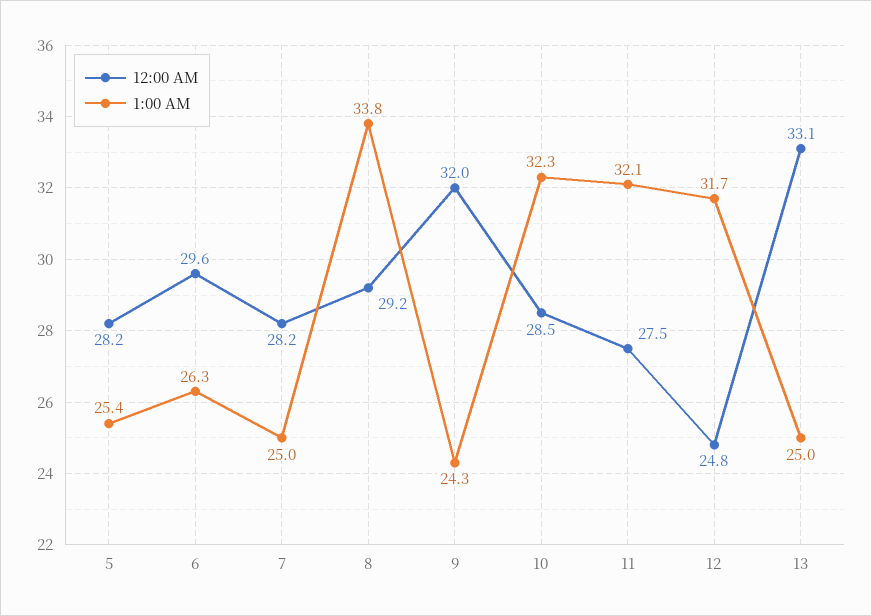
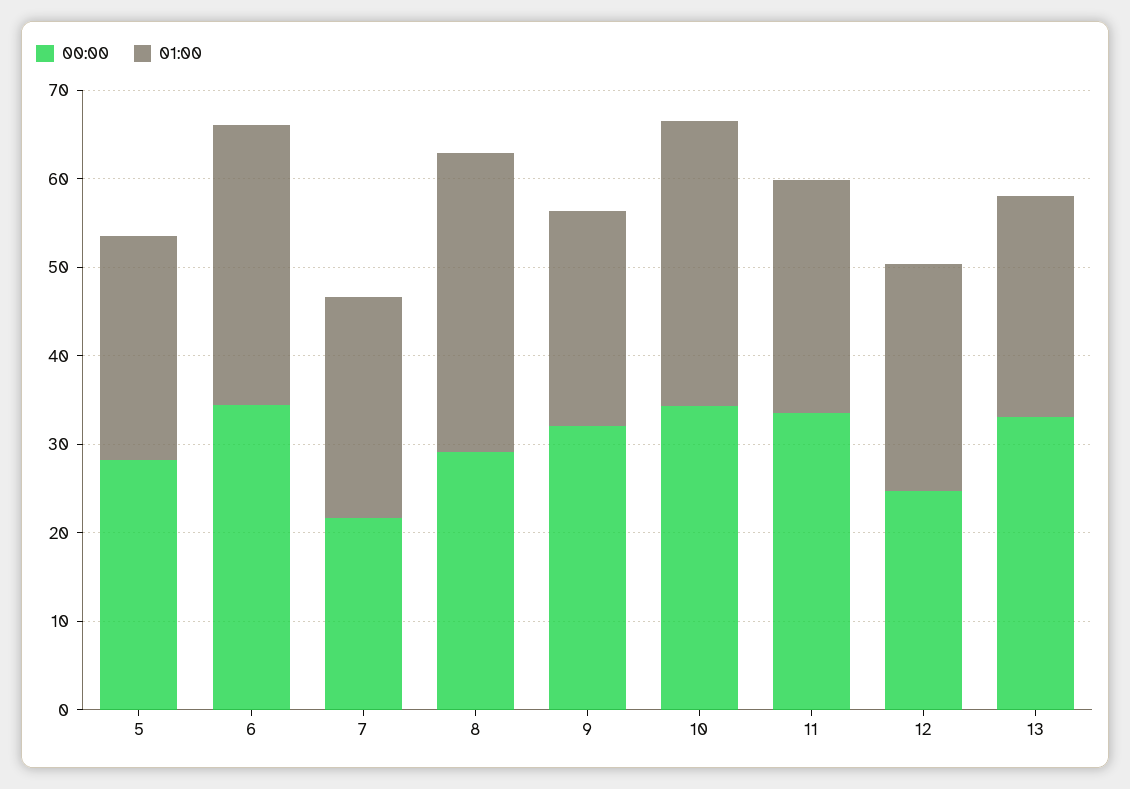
  {
    "12:00 AM": {
      "5": 28.2,
-     "6": 29.6,
+     "6": 34,
-     "7": 28.2,
+     "7": 22,
      "8": 29.2,
      "9": 32,
-     "10": 28.5,
+     "10": 34,
-     "11": 27.5,
+     "11": 34,
      "12": 24.8,
      "13": 33.1
    },
    "1:00 AM": {
      "5": 25.4,
-     "6": 26.3,
+     "6": 32,
      "7": 25,
      "8": 33.8,
      "9": 24.3,
      "10": 32.3,
-     "11": 32.1,
+     "11": 26,
-     "12": 31.7,
+     "12": 26,
      "13": 25
    }
  }

